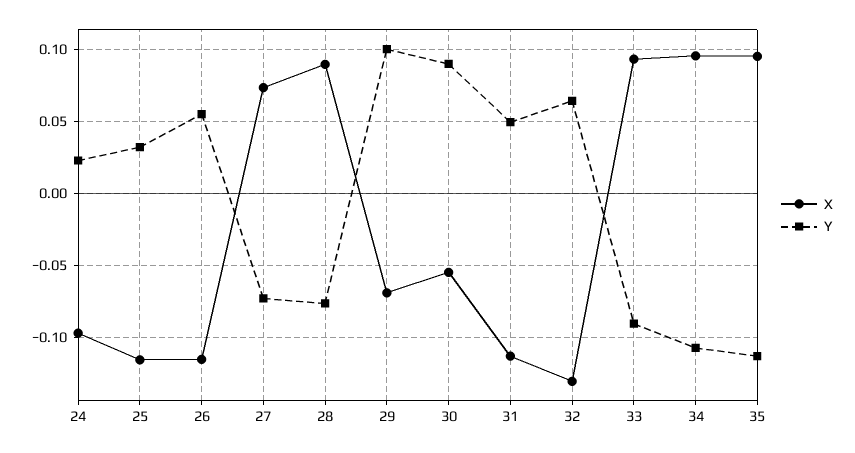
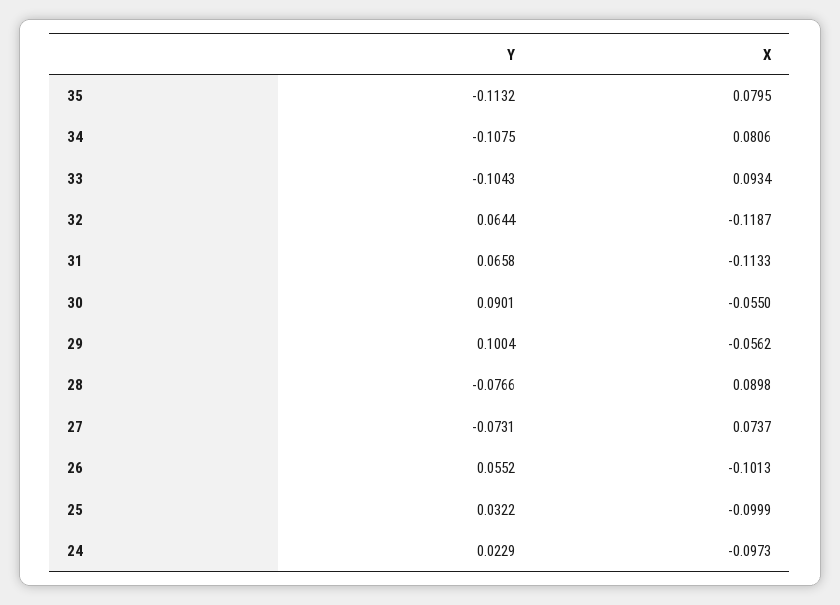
  {
    "X": {
      "24": -0.0973,
-     "25": -0.115,
+     "25": -0.0999,
-     "26": -0.115,
+     "26": -0.1013,
      "27": 0.0737,
      "28": 0.0898,
-     "29": -0.07,
+     "29": -0.0562,
      "30": -0.055,
      "31": -0.1133,
-     "32": -0.13,
+     "32": -0.1187,
      "33": 0.0934,
-     "34": 0.095,
+     "34": 0.0806,
-     "35": 0.095
+     "35": 0.0795
    },
    "Y": {
      "24": 0.0229,
      "25": 0.0322,
      "26": 0.0552,
      "27": -0.0731,
      "28": -0.0766,
      "29": 0.1004,
      "30": 0.0901,
-     "31": 0.05,
+     "31": 0.0658,
      "32": 0.0644,
-     "33": -0.09,
+     "33": -0.1043,
      "34": -0.1075,
      "35": -0.1132
    }
  }

